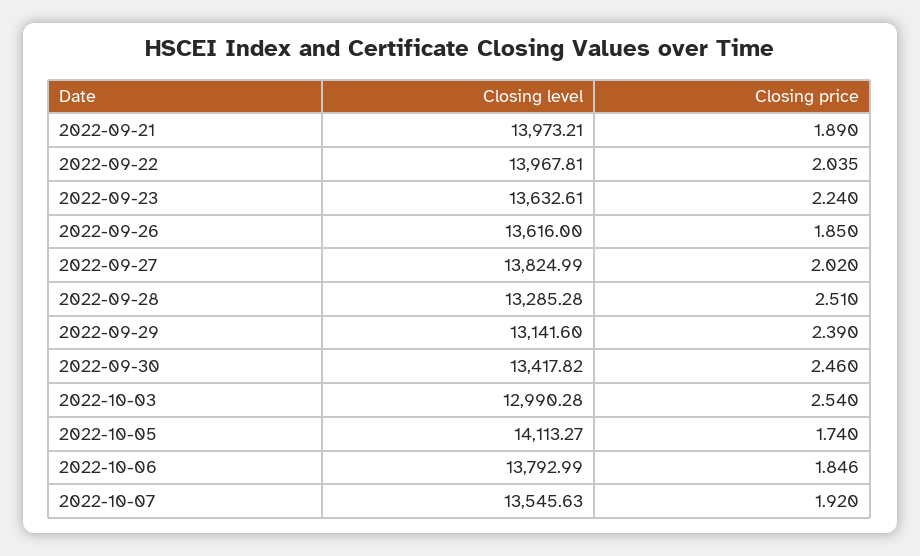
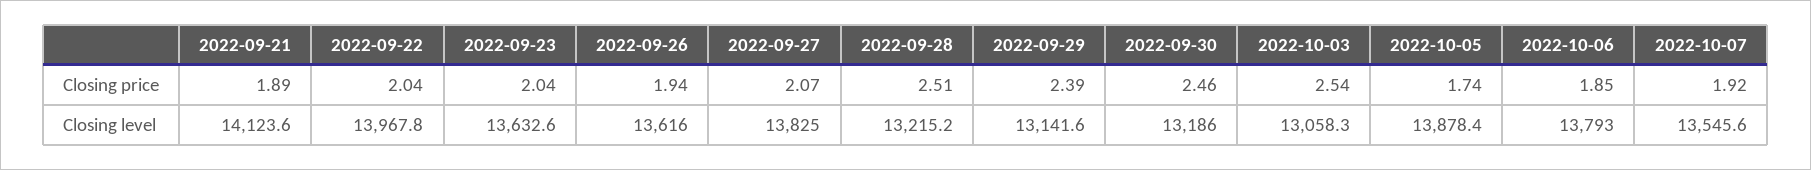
  {
    "Closing level": {
-     "2022-09-21": 13973.21,
+     "2022-09-21": 14123.6,
      "2022-09-22": 13967.81,
      "2022-09-23": 13632.61,
      "2022-09-26": 13616,
      "2022-09-27": 13824.99,
-     "2022-09-28": 13285.28,
+     "2022-09-28": 13215.2,
      "2022-09-29": 13141.6,
-     "2022-09-30": 13417.82,
+     "2022-09-30": 13186,
-     "2022-10-03": 12990.28,
+     "2022-10-03": 13058.3,
-     "2022-10-05": 14113.27,
+     "2022-10-05": 13878.4,
      "2022-10-06": 13792.99,
      "2022-10-07": 13545.63
    },
    "Closing price": {
      "2022-09-21": 1.89,
      "2022-09-22": 2.035,
-     "2022-09-23": 2.24,
+     "2022-09-23": 2.04,
-     "2022-09-26": 1.85,
+     "2022-09-26": 1.94,
-     "2022-09-27": 2.02,
+     "2022-09-27": 2.07,
      "2022-09-28": 2.51,
      "2022-09-29": 2.39,
      "2022-09-30": 2.46,
      "2022-10-03": 2.54,
      "2022-10-05": 1.74,
      "2022-10-06": 1.846,
      "2022-10-07": 1.92
    }
  }

